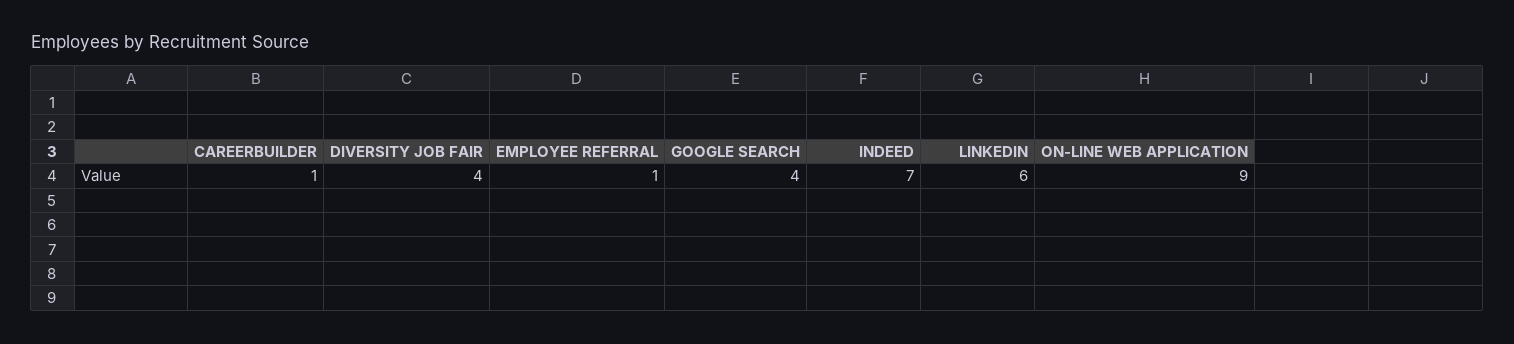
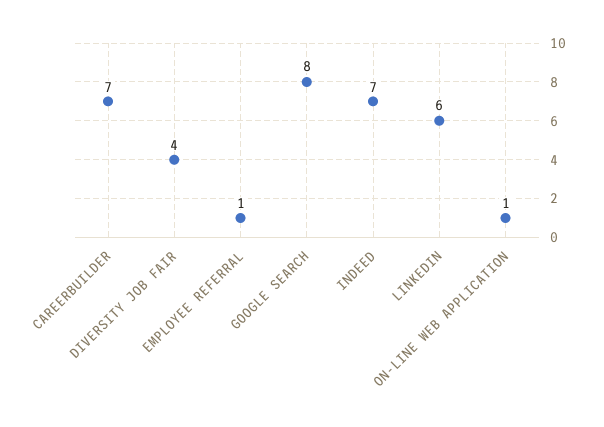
  {
-   "CAREERBUILDER": 1,
+   "CAREERBUILDER": 7,
    "DIVERSITY JOB FAIR": 4,
    "EMPLOYEE REFERRAL": 1,
-   "GOOGLE SEARCH": 4,
+   "GOOGLE SEARCH": 8,
    "INDEED": 7,
    "LINKEDIN": 6,
-   "ON-LINE WEB APPLICATION": 9
+   "ON-LINE WEB APPLICATION": 1
  }

